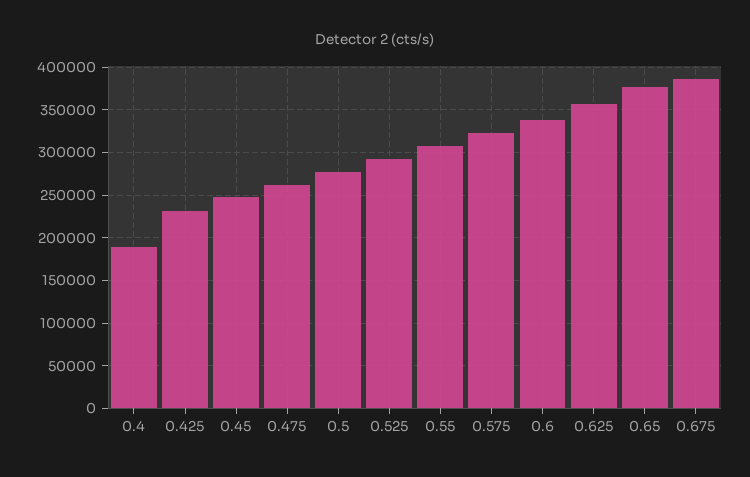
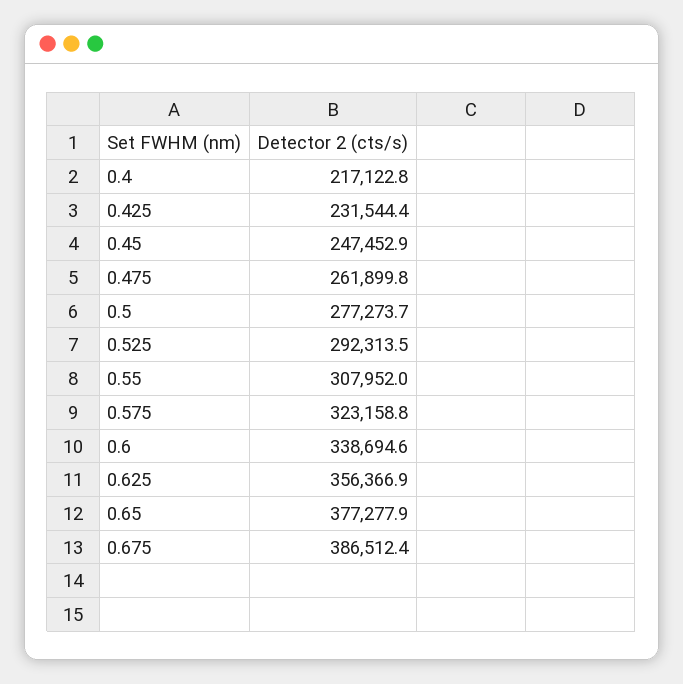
  {
-   "0.4": 190000,
+   "0.4": 217122.8,
    "0.425": 231544.4,
    "0.45": 247452.9,
    "0.475": 261899.8,
    "0.5": 277273.7,
    "0.525": 292313.5,
    "0.55": 307952,
    "0.575": 323158.8,
    "0.6": 338694.6,
    "0.625": 356366.9,
    "0.65": 377277.9,
    "0.675": 386512.4
  }

